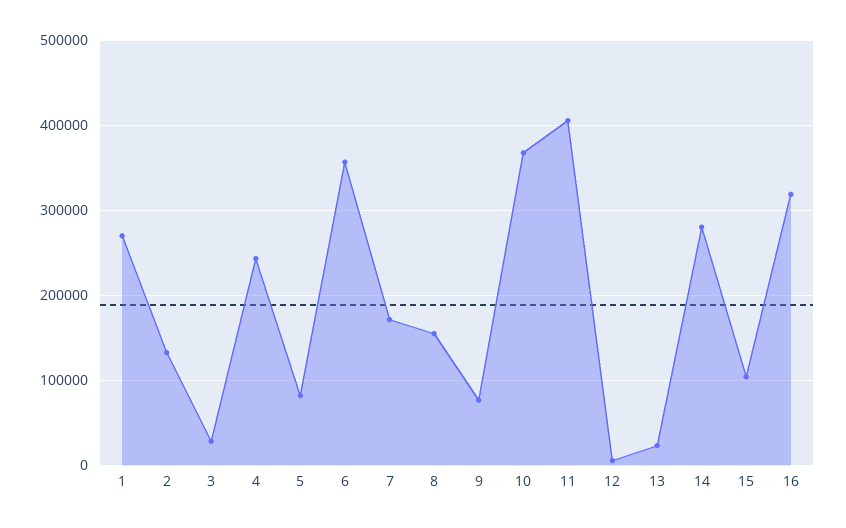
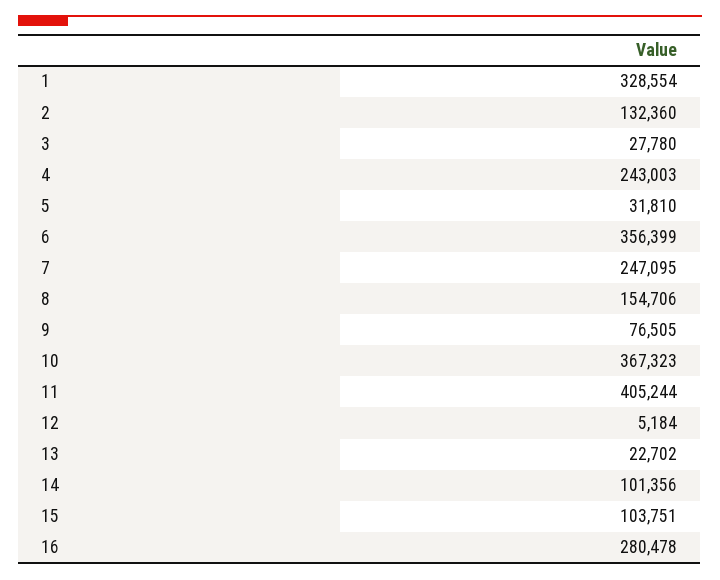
  {
-   "1": 270000,
+   "1": 328554,
    "2": 132360,
    "3": 27780,
    "4": 243003,
-   "5": 80000,
+   "5": 31810,
    "6": 356399,
-   "7": 170000,
+   "7": 247095,
    "8": 154706,
    "9": 76505,
    "10": 367323,
    "11": 405244,
    "12": 5184,
    "13": 22702,
-   "14": 280000,
+   "14": 101356,
    "15": 103751,
-   "16": 320000
+   "16": 280478
  }

